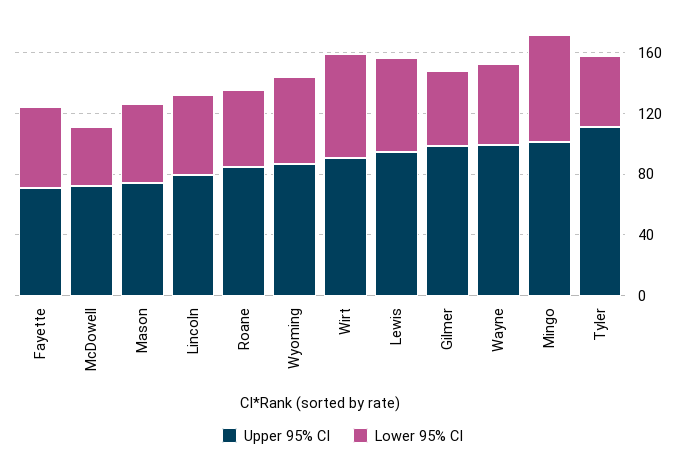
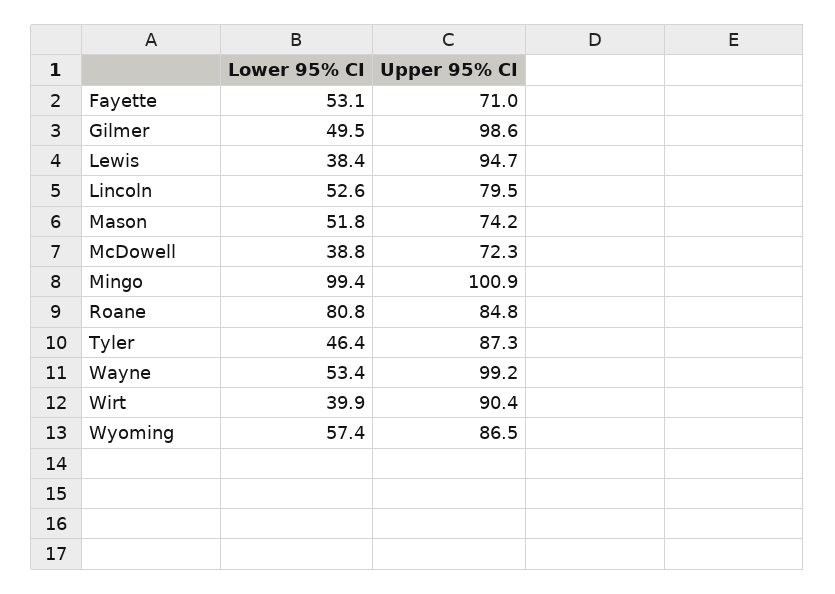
  {
    "Upper 95% CI": {
      "Fayette": 71,
      "McDowell": 72.3,
      "Mason": 74.2,
      "Lincoln": 79.5,
      "Roane": 84.8,
      "Wyoming": 86.5,
      "Wirt": 90.4,
      "Lewis": 94.7,
      "Gilmer": 98.6,
      "Wayne": 99.2,
      "Mingo": 100.9,
-     "Tyler": 110
+     "Tyler": 87.3
    },
    "Lower 95% CI": {
      "Fayette": 53.1,
      "McDowell": 38.8,
      "Mason": 51.8,
      "Lincoln": 52.6,
-     "Roane": 50,
+     "Roane": 80.8,
      "Wyoming": 57.4,
-     "Wirt": 70,
+     "Wirt": 39.9,
-     "Lewis": 60,
+     "Lewis": 38.4,
      "Gilmer": 49.5,
      "Wayne": 53.4,
-     "Mingo": 70,
+     "Mingo": 99.4,
      "Tyler": 46.4
    }
  }

